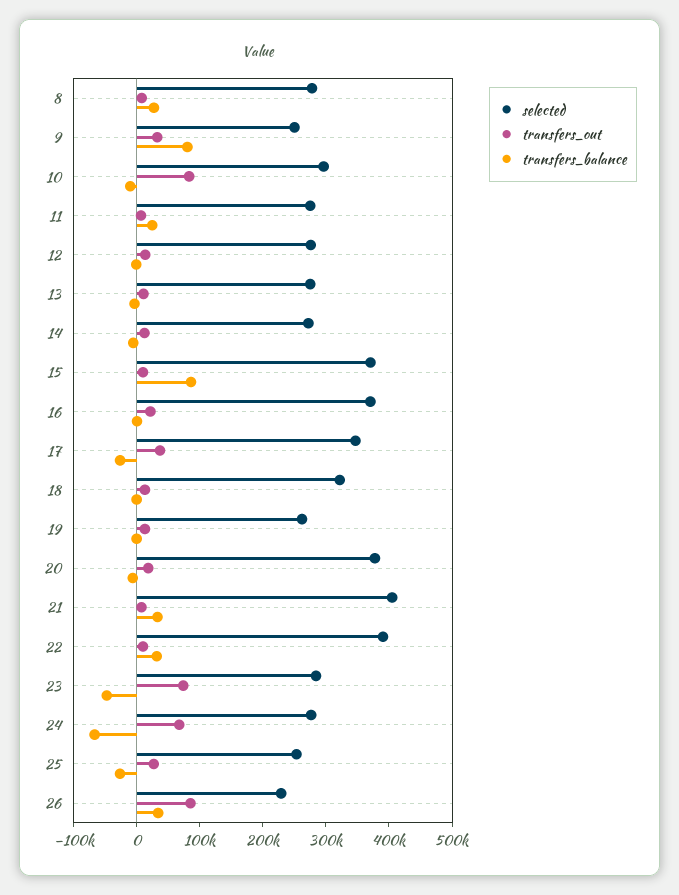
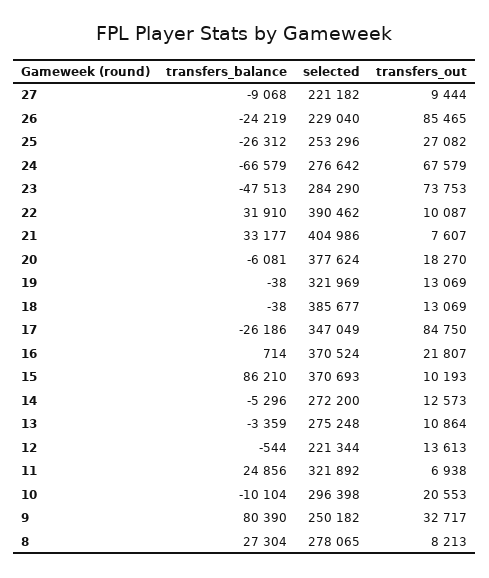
  {
    "selected": {
      "8": 278065,
      "9": 250182,
      "10": 296398,
-     "11": 280000,
+     "11": 321892,
-     "12": 280000,
+     "12": 221344,
      "13": 275248,
      "14": 272200,
      "15": 370693,
      "16": 370524,
      "17": 347049,
-     "18": 320000,
+     "18": 385677,
-     "19": 260000,
+     "19": 321969,
      "20": 377624,
      "21": 404986,
      "22": 390462,
      "23": 284290,
      "24": 276642,
      "25": 253296,
-     "26": 229040
+     "26": 229040,
+     "27": 221182
    },
    "transfers_out": {
      "8": 8213,
      "9": 32717,
-     "10": 80000,
+     "10": 20553,
      "11": 6938,
      "12": 13613,
      "13": 10864,
      "14": 12573,
      "15": 10193,
      "16": 21807,
-     "17": 40000,
+     "17": 84750,
      "18": 13069,
      "19": 13069,
      "20": 18270,
      "21": 7607,
      "22": 10087,
      "23": 73753,
      "24": 67579,
      "25": 27082,
-     "26": 85465
+     "26": 85465,
+     "27": 9444
    },
    "transfers_balance": {
      "8": 27304,
      "9": 80390,
      "10": -10104,
      "11": 24856,
      "12": -544,
      "13": -3359,
      "14": -5296,
      "15": 86210,
      "16": 714,
      "17": -26186,
      "18": -38,
      "19": -38,
      "20": -6081,
      "21": 33177,
      "22": 31910,
      "23": -47513,
      "24": -66579,
      "25": -26312,
-     "26": 40000
+     "26": -24219,
+     "27": -9068
    }
  }

